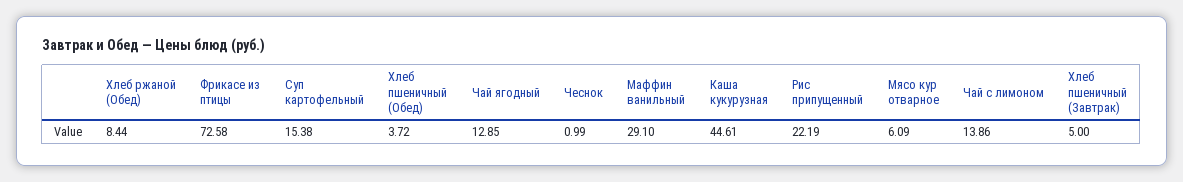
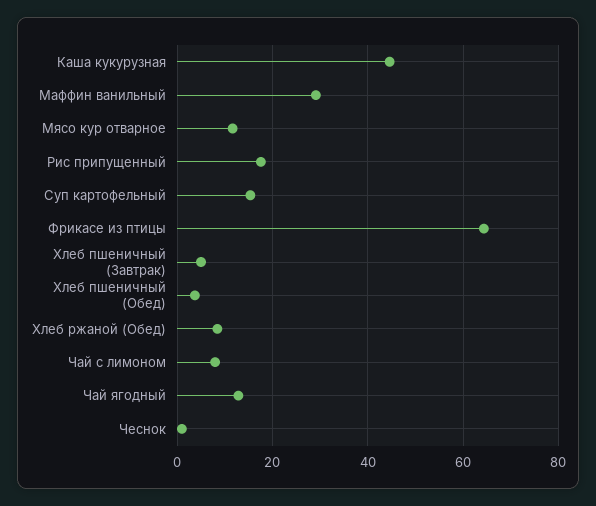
  {
    "Хлеб ржаной (Обед)": 8.44,
-   "Фрикасе из птицы": 72.58,
+   "Фрикасе из птицы": 64,
    "Суп картофельный": 15.38,
    "Хлеб пшеничный (Обед)": 3.72,
    "Чай ягодный": 12.85,
    "Чеснок": 0.99,
    "Маффин ванильный": 29.1,
    "Каша кукурузная": 44.61,
-   "Рис припущенный": 22.19,
+   "Рис припущенный": 18,
-   "Мясо кур отварное": 6.09,
+   "Мясо кур отварное": 12,
-   "Чай с лимоном": 13.86,
+   "Чай с лимоном": 8,
    "Хлеб пшеничный (Завтрак)": 5
  }

